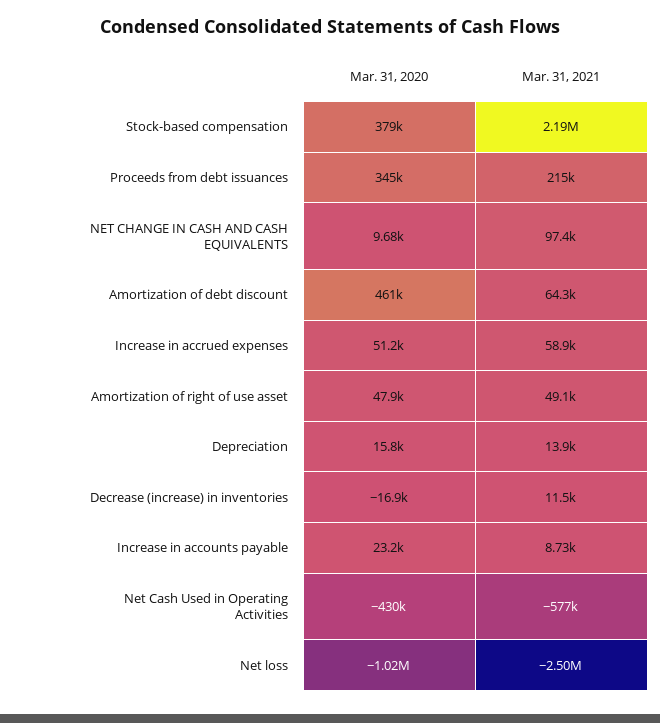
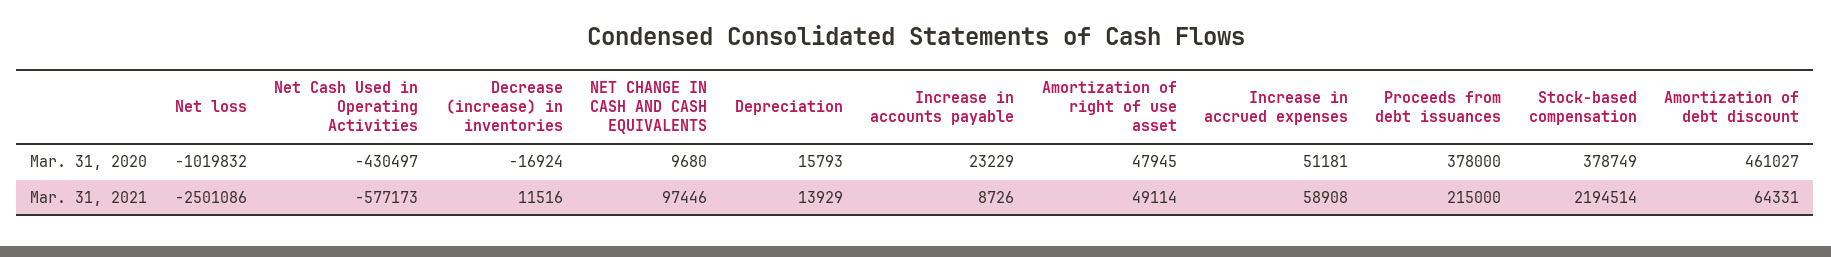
  {
    "Mar. 31, 2020": {
      "Stock-based compensation": 378749,
-     "Proceeds from debt issuances": 345000,
+     "Proceeds from debt issuances": 378000,
      "NET CHANGE IN CASH AND CASH EQUIVALENTS": 9680,
      "Amortization of debt discount": 461027,
      "Increase in accrued expenses": 51181,
      "Amortization of right of use asset": 47945,
      "Depreciation": 15793,
      "Decrease (increase) in inventories": -16924,
      "Increase in accounts payable": 23229,
      "Net Cash Used in Operating Activities": -430497,
      "Net loss": -1019832
    },
    "Mar. 31, 2021": {
      "Stock-based compensation": 2194514,
      "Proceeds from debt issuances": 215000,
      "NET CHANGE IN CASH AND CASH EQUIVALENTS": 97446,
      "Amortization of debt discount": 64331,
      "Increase in accrued expenses": 58908,
      "Amortization of right of use asset": 49114,
      "Depreciation": 13929,
      "Decrease (increase) in inventories": 11516,
      "Increase in accounts payable": 8726,
      "Net Cash Used in Operating Activities": -577173,
      "Net loss": -2501086
    }
  }

